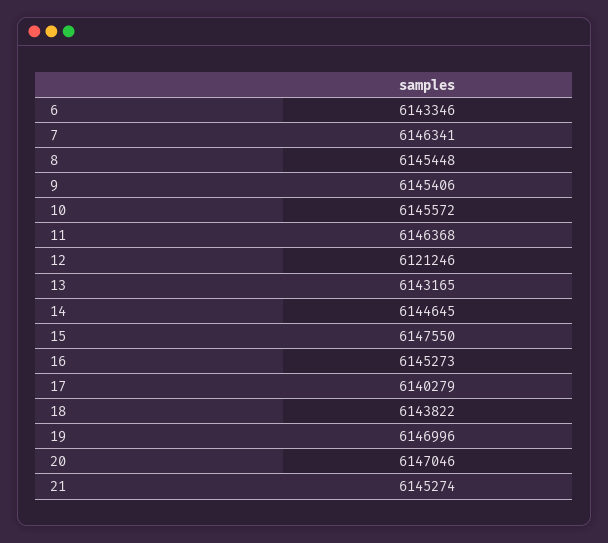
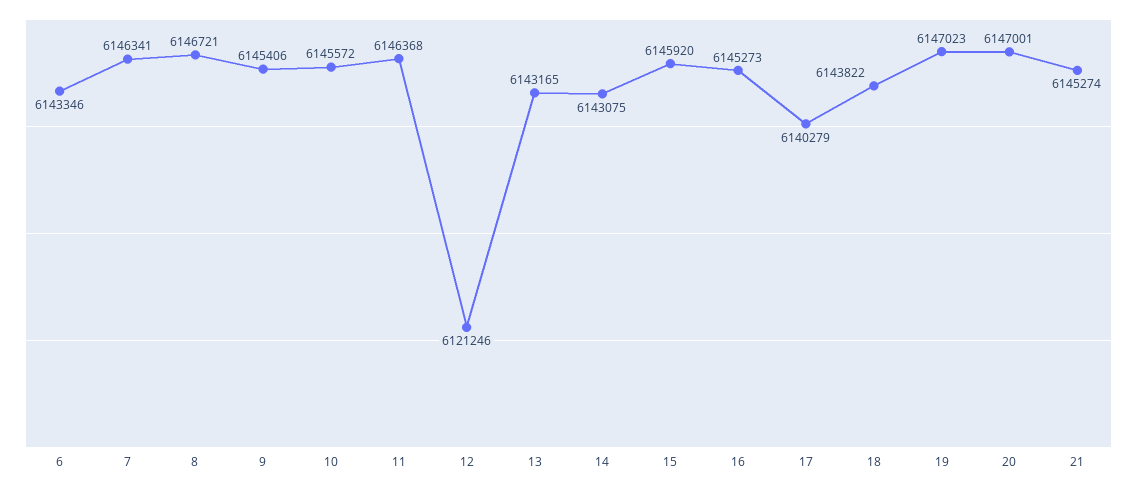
  {
    "6": 6143346,
    "7": 6146341,
-   "8": 6145448,
+   "8": 6146721,
    "9": 6145406,
    "10": 6145572,
    "11": 6146368,
    "12": 6121246,
    "13": 6143165,
-   "14": 6144645,
+   "14": 6143075,
-   "15": 6147550,
+   "15": 6145920,
    "16": 6145273,
    "17": 6140279,
    "18": 6143822,
-   "19": 6146996,
+   "19": 6147023,
-   "20": 6147046,
+   "20": 6147001,
    "21": 6145274
  }

